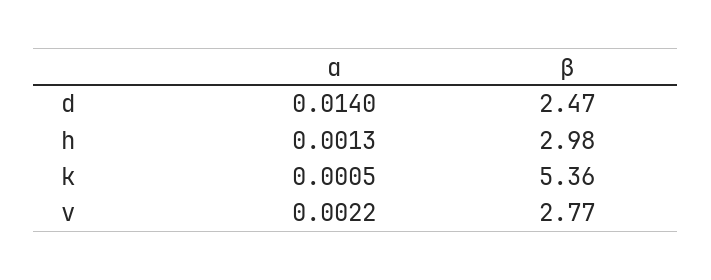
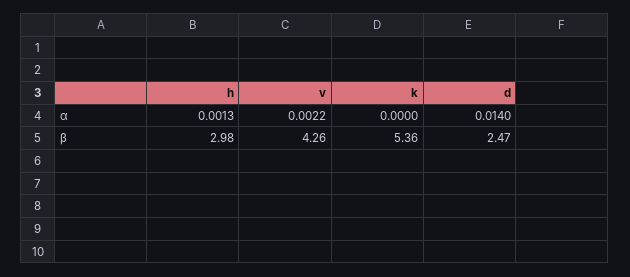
  {
    "α": {
      "d": 0.014,
      "h": 0.0013,
-     "k": 0.0005,
+     "k": 0,
      "v": 0.0022
    },
    "β": {
      "d": 2.47,
      "h": 2.98,
      "k": 5.36,
-     "v": 2.77
+     "v": 4.26
    }
  }

